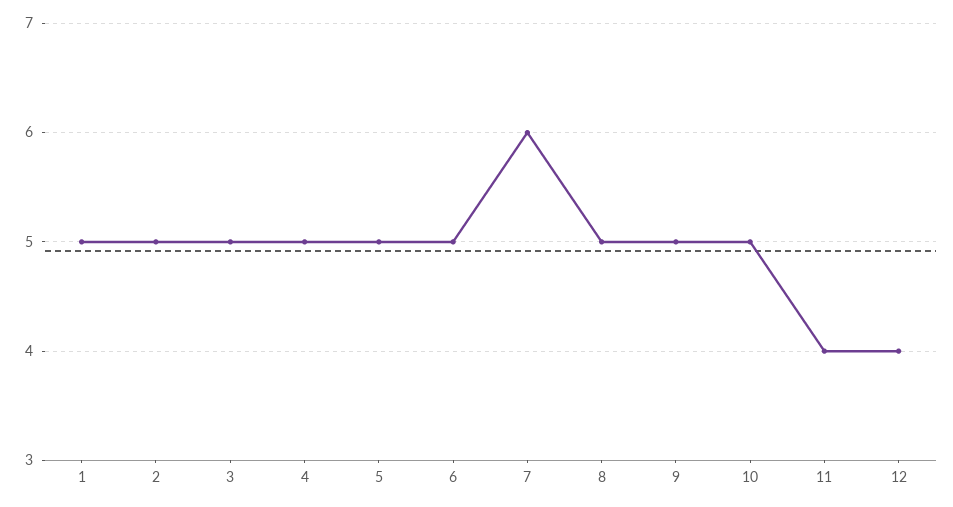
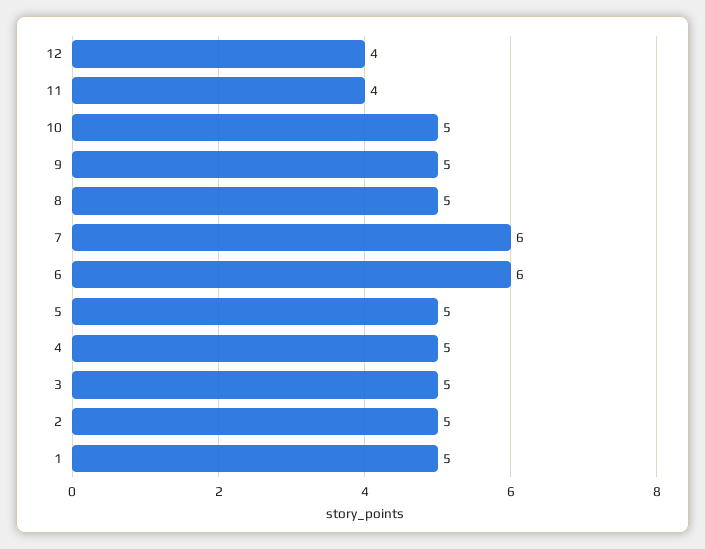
  {
    "1": 5,
    "2": 5,
    "3": 5,
    "4": 5,
    "5": 5,
-   "6": 5,
+   "6": 6,
    "7": 6,
    "8": 5,
    "9": 5,
    "10": 5,
    "11": 4,
    "12": 4
  }

